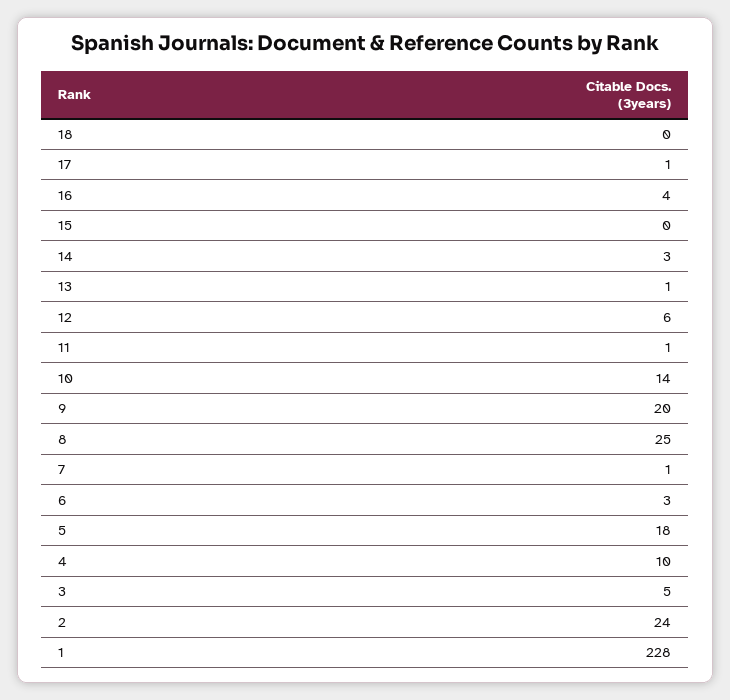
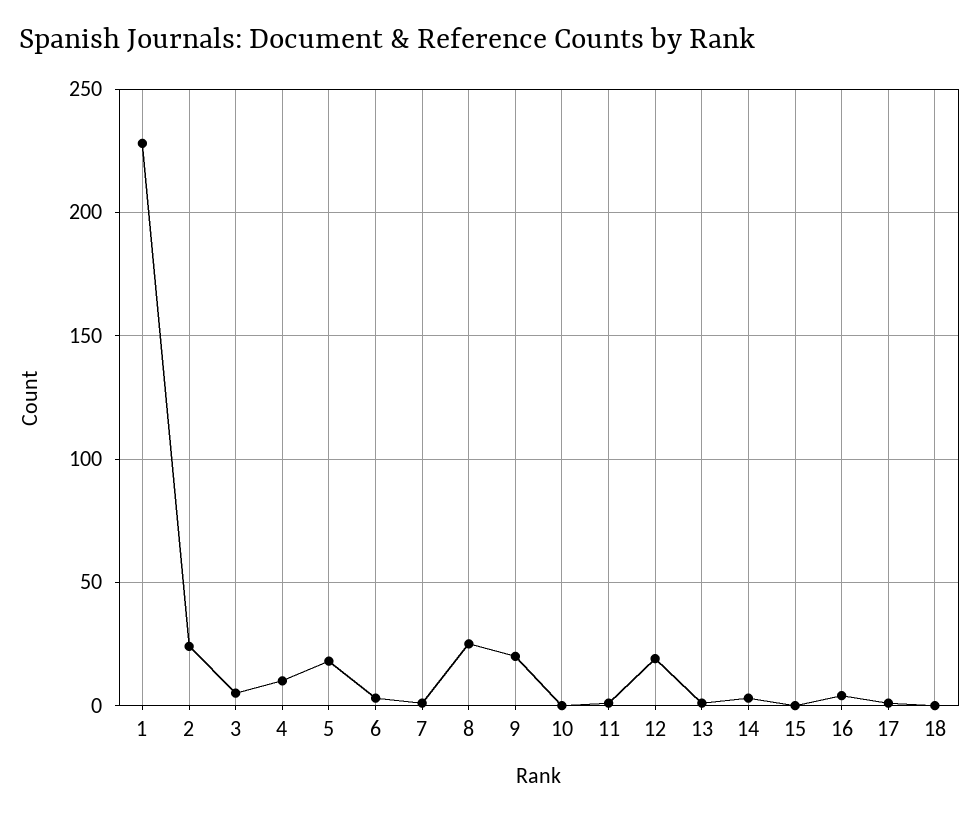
  {
    "18": 0,
    "17": 1,
    "16": 4,
    "15": 0,
    "14": 3,
    "13": 1,
-   "12": 6,
+   "12": 20,
    "11": 1,
-   "10": 14,
+   "10": 0,
    "9": 20,
    "8": 25,
    "7": 1,
    "6": 3,
    "5": 18,
    "4": 10,
    "3": 5,
    "2": 24,
    "1": 228
  }

